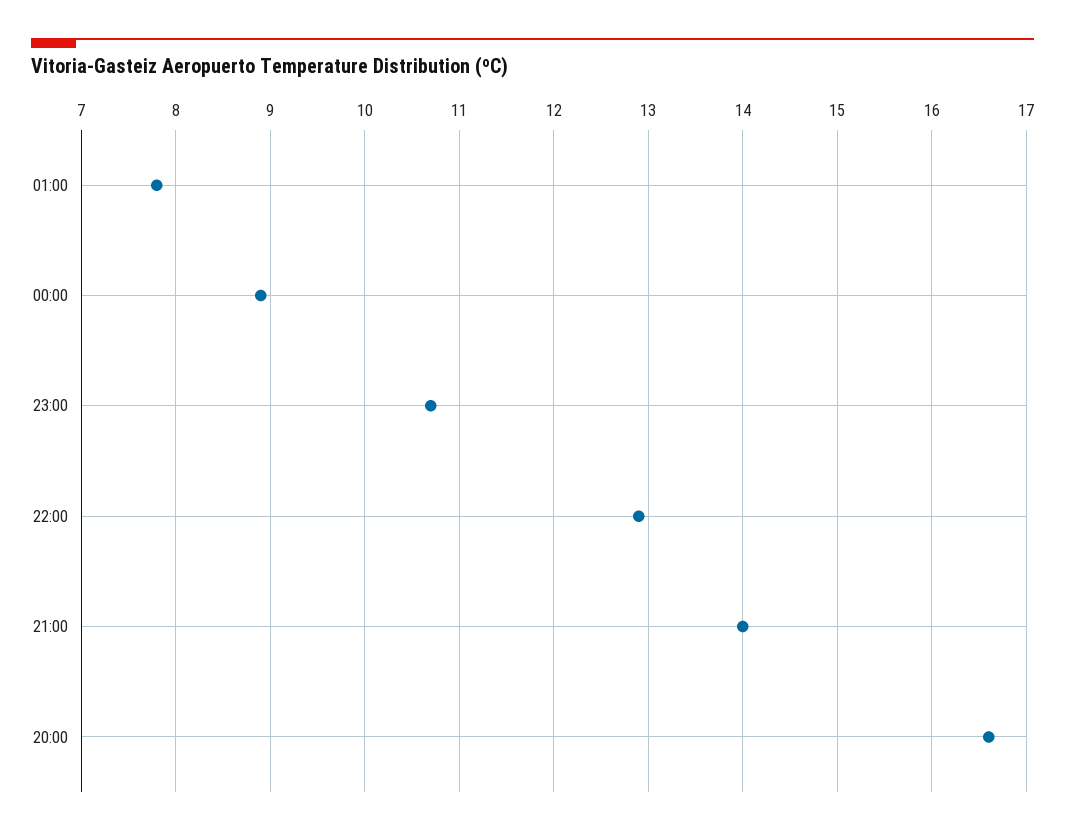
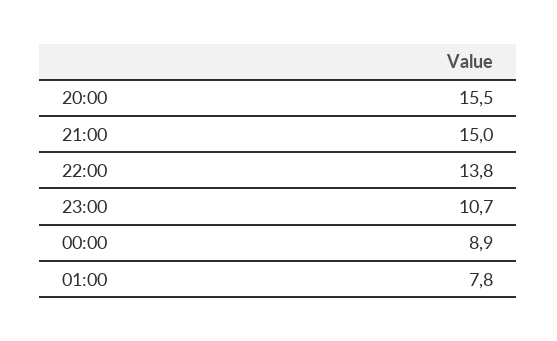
  {
    "01:00": 7.8,
    "00:00": 8.9,
    "23:00": 10.7,
-   "22:00": 12.9,
+   "22:00": 13.8,
-   "21:00": 14,
+   "21:00": 15,
-   "20:00": 16.6
+   "20:00": 15.5
  }

